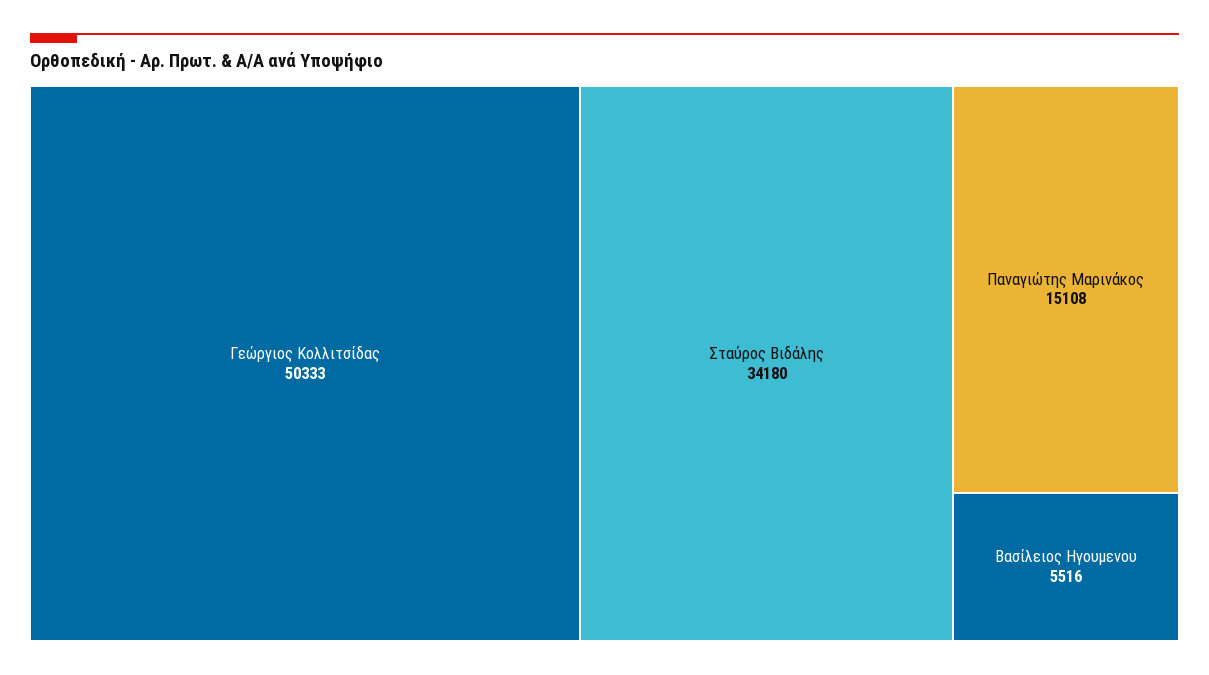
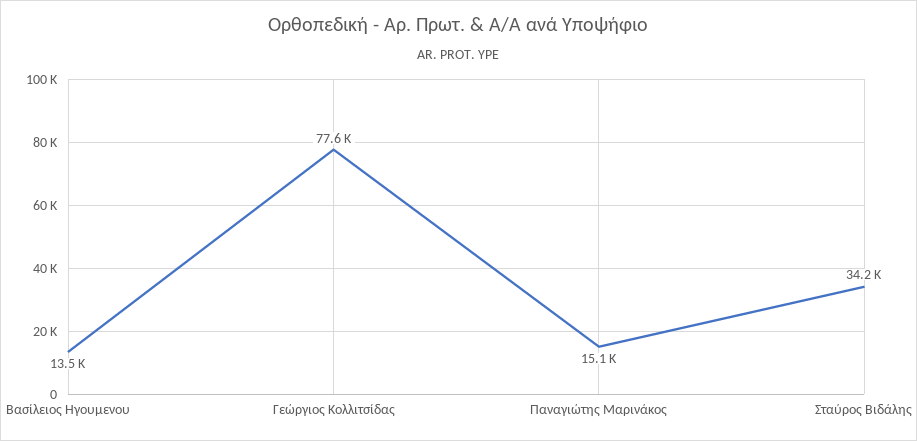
  {
-   "Γεώργιος Κολλιτσίδας": 50333,
+   "Γεώργιος Κολλιτσίδας": 77600,
    "Σταύρος Βιδάλης": 34180,
    "Παναγιώτης Μαρινάκος": 15108,
-   "Βασίλειος Ηγουμενου": 5516
+   "Βασίλειος Ηγουμενου": 13500
  }

